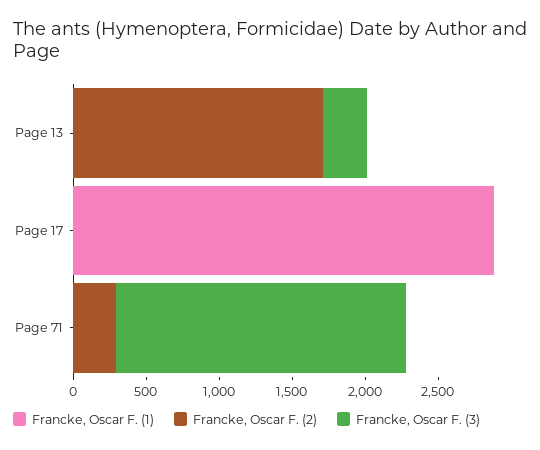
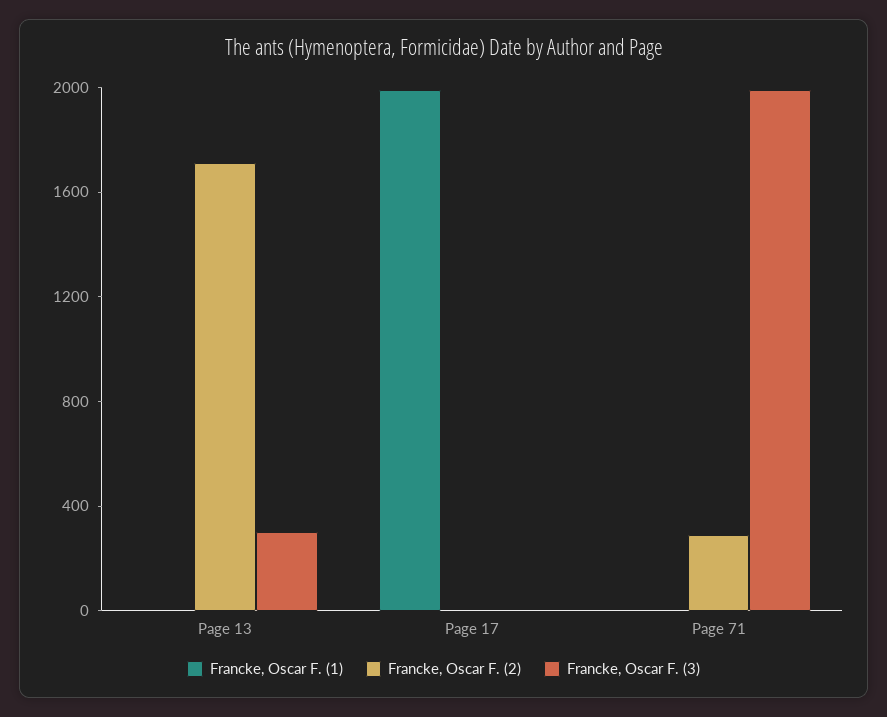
  {
    "Francke, Oscar F. (1)": {
      "Page 13": 0,
-     "Page 17": 2900,
+     "Page 17": 2000,
      "Page 71": 0
    },
    "Francke, Oscar F. (2)": {
      "Page 13": 1700,
      "Page 17": 0,
      "Page 71": 300
    },
    "Francke, Oscar F. (3)": {
      "Page 13": 300,
      "Page 17": 0,
      "Page 71": 2000
    }
  }

